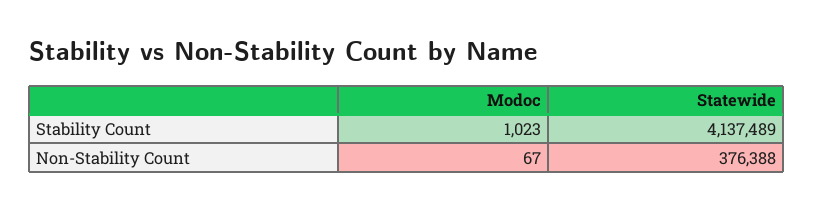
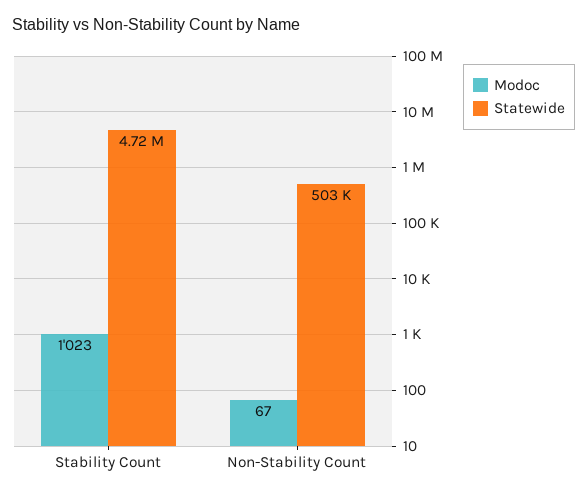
  {
    "Modoc": {
      "Stability Count": 1023,
      "Non-Stability Count": 67
    },
    "Statewide": {
-     "Stability Count": 4137489,
+     "Stability Count": 4720000,
-     "Non-Stability Count": 376388
+     "Non-Stability Count": 503000
    }
  }

